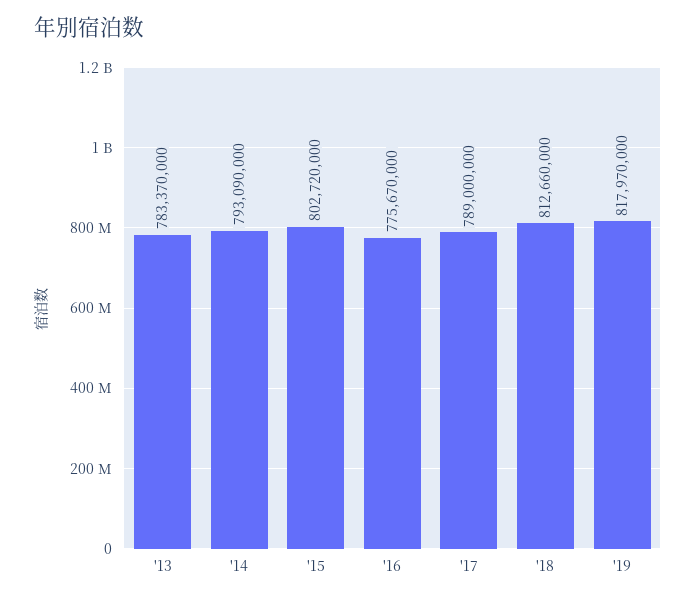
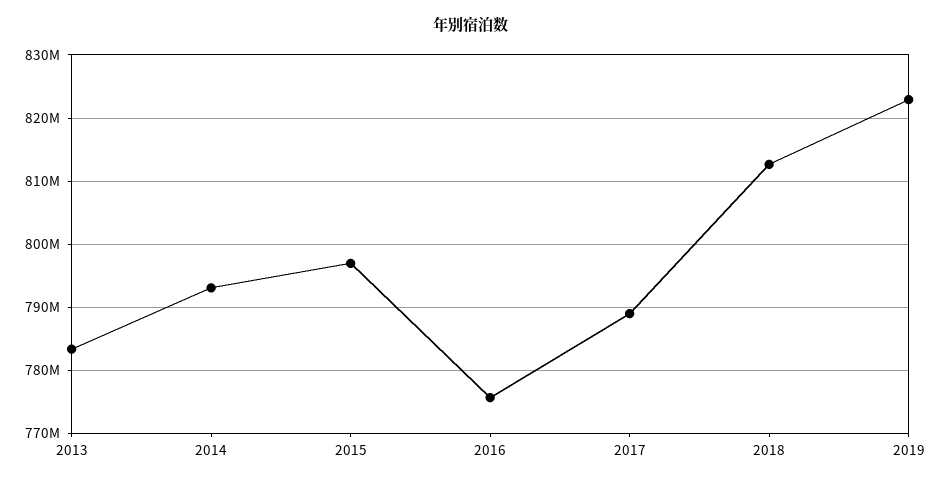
  {
    "'13": 783370000,
    "'14": 793090000,
-   "'15": 802720000,
+   "'15": 797000000,
    "'16": 775670000,
    "'17": 789000000,
    "'18": 812660000,
-   "'19": 817970000
+   "'19": 823000000
  }

